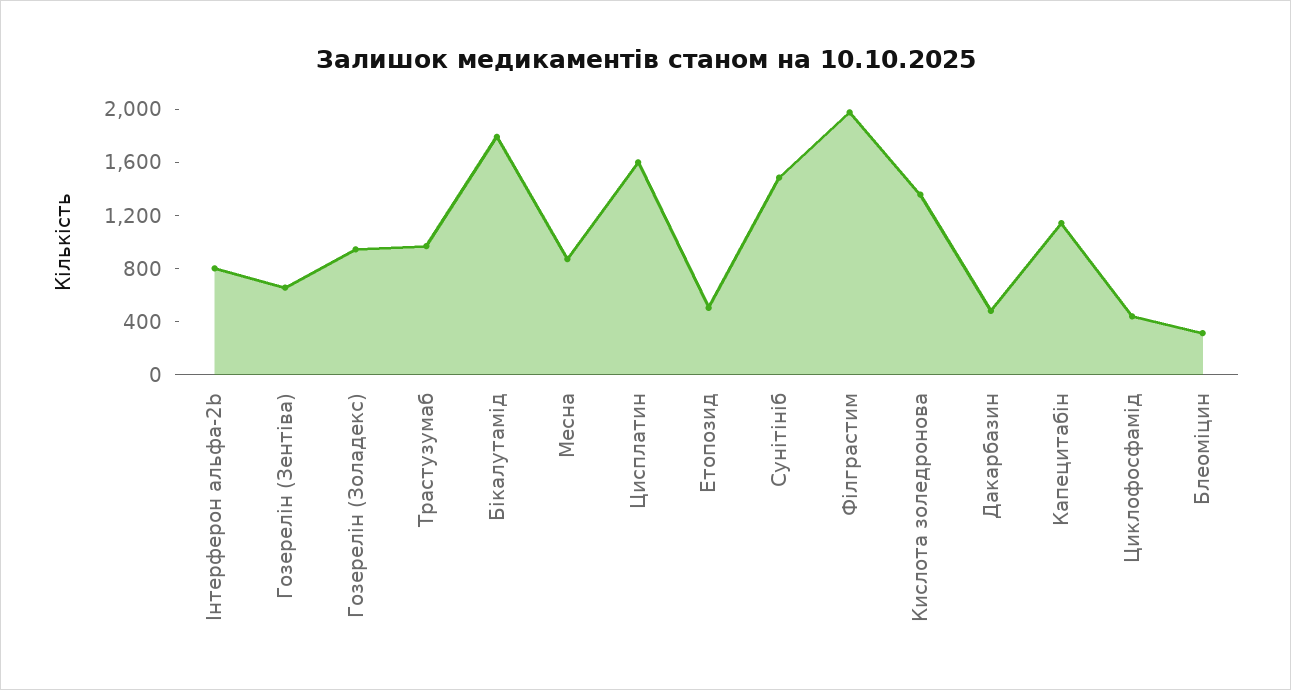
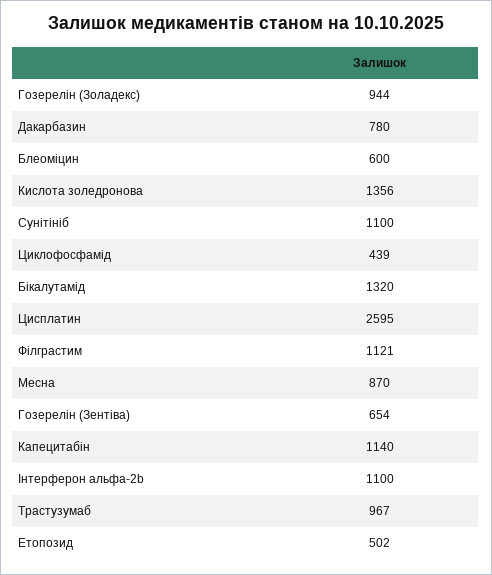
  {
-   "Інтерферон альфа-2b": 800,
+   "Інтерферон альфа-2b": 1100,
    "Гозерелін (Зентіва)": 654,
    "Гозерелін (Золадекс)": 944,
    "Трастузумаб": 967,
-   "Бікалутамід": 1800,
+   "Бікалутамід": 1320,
    "Месна": 870,
-   "Цисплатин": 1600,
+   "Цисплатин": 2595,
    "Етопозид": 502,
-   "Сунітініб": 1500,
+   "Сунітініб": 1100,
-   "Філграстим": 2000,
+   "Філграстим": 1121,
    "Кислота золедронова": 1356,
-   "Дакарбазин": 500,
+   "Дакарбазин": 780,
    "Капецитабін": 1140,
    "Циклофосфамід": 439,
-   "Блеоміцин": 300
+   "Блеоміцин": 600
  }

